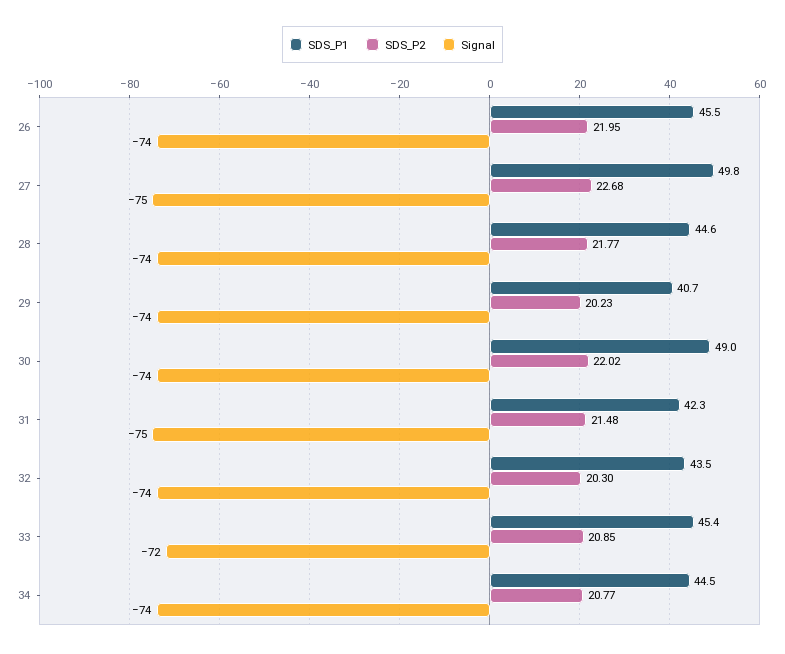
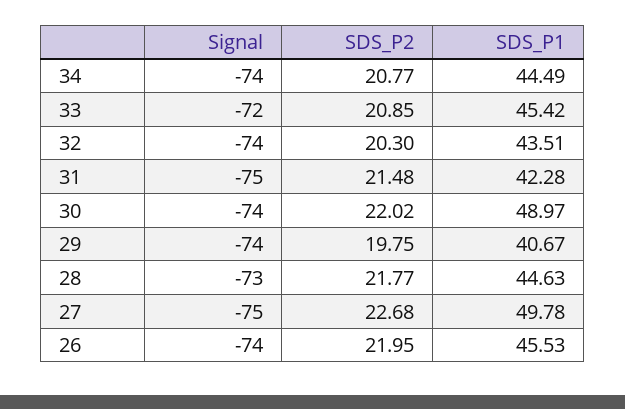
  {
    "SDS_P1": {
      "26": 45.53,
      "27": 49.78,
      "28": 44.63,
      "29": 40.67,
      "30": 48.97,
      "31": 42.28,
      "32": 43.51,
      "33": 45.42,
      "34": 44.49
    },
    "SDS_P2": {
      "26": 21.95,
      "27": 22.68,
      "28": 21.77,
-     "29": 20.23,
+     "29": 19.75,
      "30": 22.02,
      "31": 21.48,
      "32": 20.3,
      "33": 20.85,
      "34": 20.77
    },
    "Signal": {
      "26": -74,
      "27": -75,
-     "28": -74,
+     "28": -73,
      "29": -74,
      "30": -74,
      "31": -75,
      "32": -74,
      "33": -72,
      "34": -74
    }
  }

